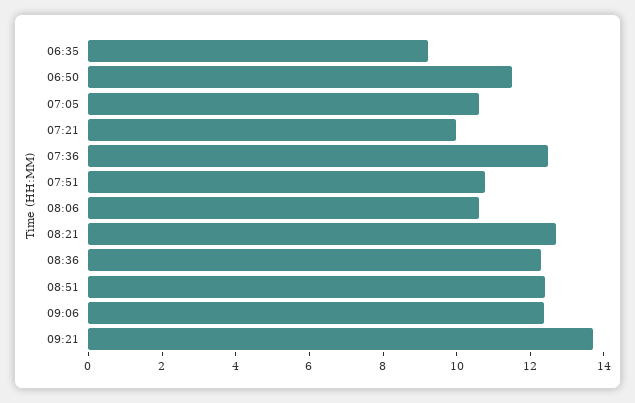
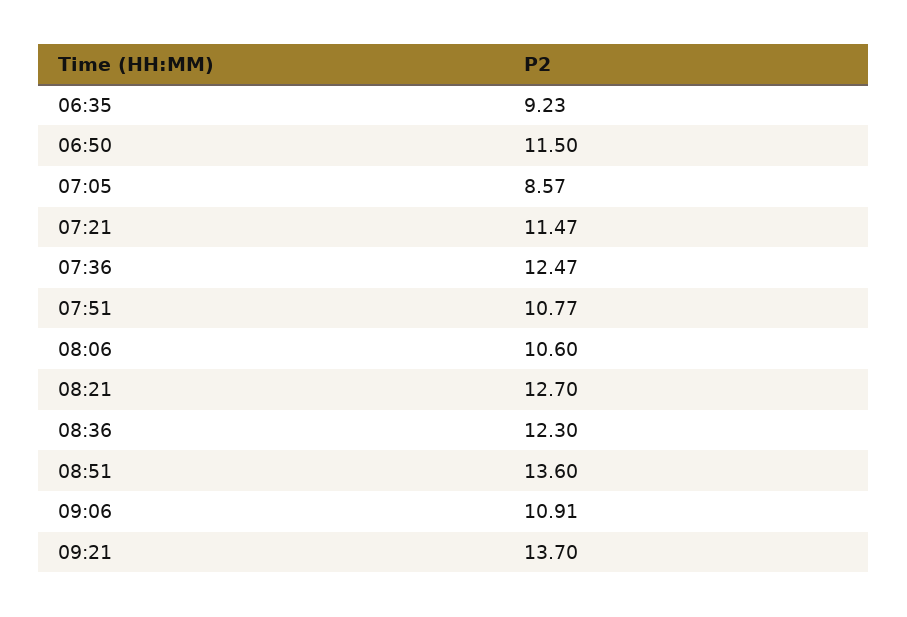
  {
    "06:35": 9.23,
    "06:50": 11.5,
-   "07:05": 10.5,
+   "07:05": 8.57,
-   "07:21": 10,
+   "07:21": 11.47,
    "07:36": 12.47,
    "07:51": 10.77,
    "08:06": 10.6,
    "08:21": 12.7,
    "08:36": 12.3,
-   "08:51": 12.5,
+   "08:51": 13.6,
-   "09:06": 12.5,
+   "09:06": 10.91,
    "09:21": 13.7
  }

